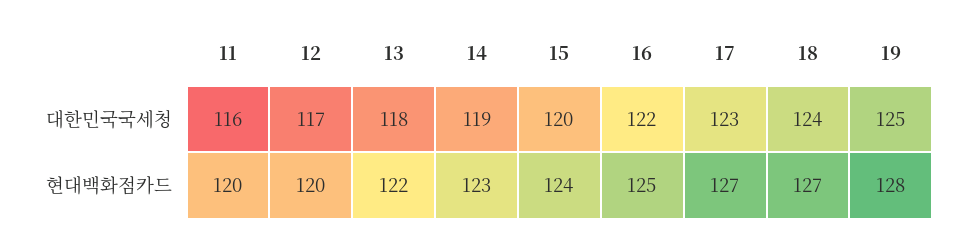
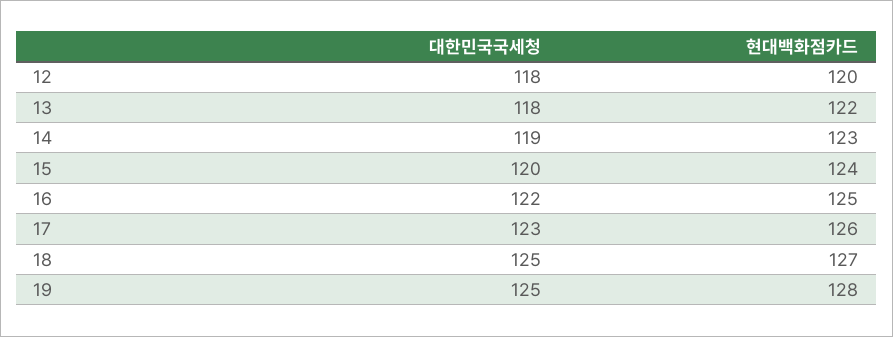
  {
-   "11": {
-     "대한민국국세청": 116,
-     "현대백화점카드": 120
-   },
    "12": {
-     "대한민국국세청": 117,
+     "대한민국국세청": 118,
      "현대백화점카드": 120
    },
    "13": {
      "대한민국국세청": 118,
      "현대백화점카드": 122
    },
    "14": {
      "대한민국국세청": 119,
      "현대백화점카드": 123
    },
    "15": {
      "대한민국국세청": 120,
      "현대백화점카드": 124
    },
    "16": {
      "대한민국국세청": 122,
      "현대백화점카드": 125
    },
    "17": {
      "대한민국국세청": 123,
-     "현대백화점카드": 127
+     "현대백화점카드": 126
    },
    "18": {
-     "대한민국국세청": 124,
+     "대한민국국세청": 125,
      "현대백화점카드": 127
    },
    "19": {
      "대한민국국세청": 125,
      "현대백화점카드": 128
    }
  }

